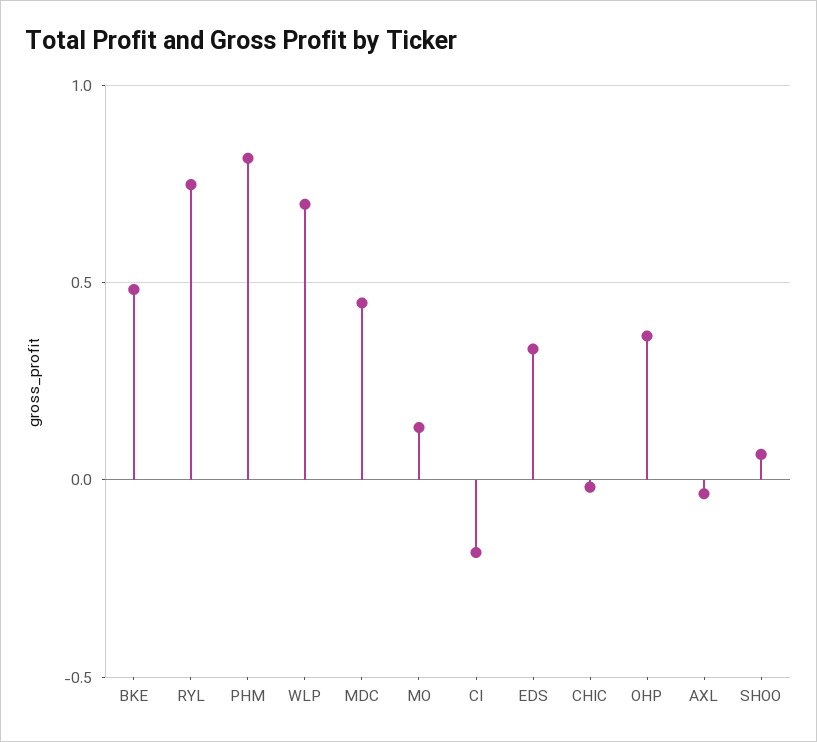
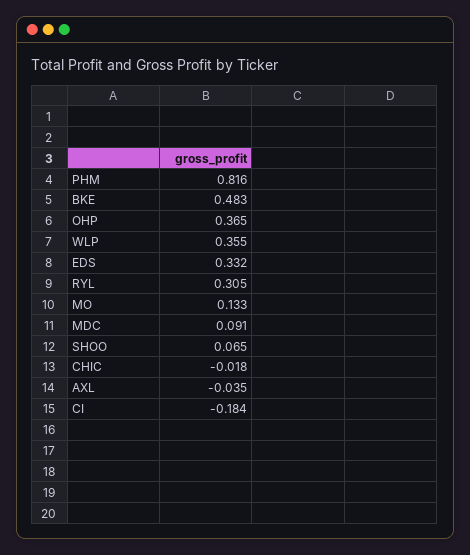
  {
    "BKE": 0.483,
-   "RYL": 0.75,
+   "RYL": 0.305,
    "PHM": 0.816,
-   "WLP": 0.7,
+   "WLP": 0.355,
-   "MDC": 0.45,
+   "MDC": 0.091,
    "MO": 0.133,
    "CI": -0.184,
    "EDS": 0.332,
    "CHIC": -0.018,
    "OHP": 0.365,
    "AXL": -0.035,
    "SHOO": 0.065
  }

